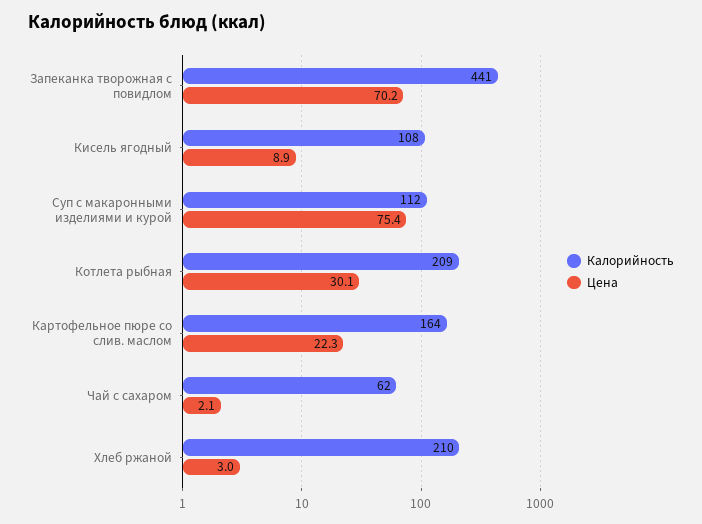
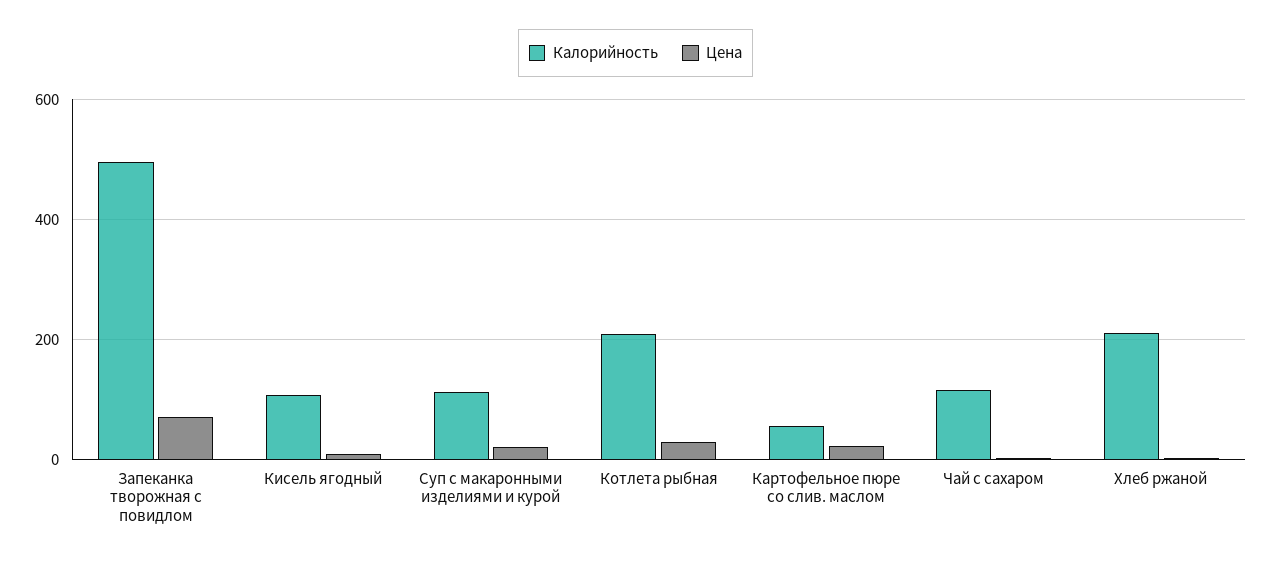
  {
    "Калорийность": {
-     "Запеканка творожная с повидлом": 441,
+     "Запеканка творожная с повидлом": 500,
      "Кисель ягодный": 108,
      "Суп с макаронными изделиями и курой": 112,
      "Котлета рыбная": 209,
-     "Картофельное пюре со слив. маслом": 164,
+     "Картофельное пюре со слив. маслом": 60,
-     "Чай с сахаром": 62,
+     "Чай с сахаром": 120,
      "Хлеб ржаной": 210
    },
    "Цена": {
      "Запеканка творожная с повидлом": 70.2,
      "Кисель ягодный": 8.9,
-     "Суп с макаронными изделиями и курой": 75.4,
+     "Суп с макаронными изделиями и курой": 20,
      "Котлета рыбная": 30.1,
      "Картофельное пюре со слив. маслом": 22.3,
      "Чай с сахаром": 2.1,
      "Хлеб ржаной": 3
    }
  }

